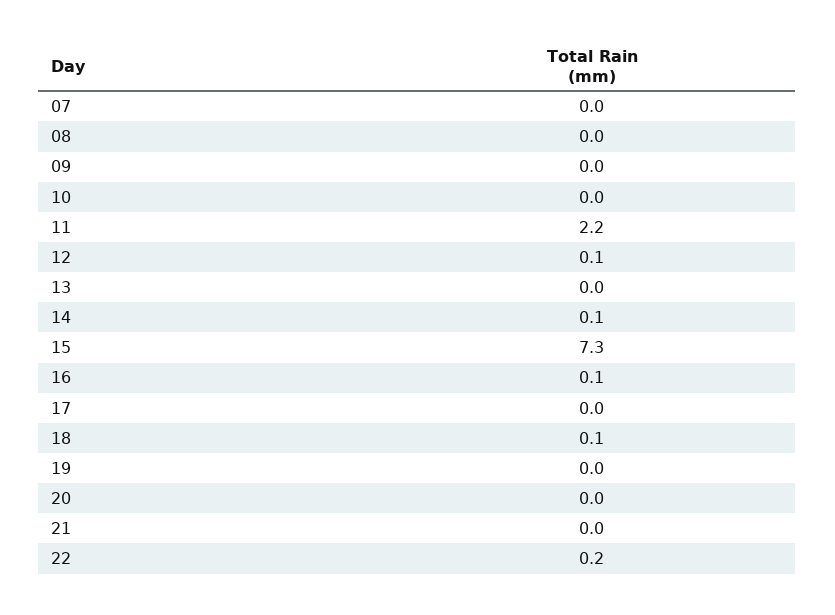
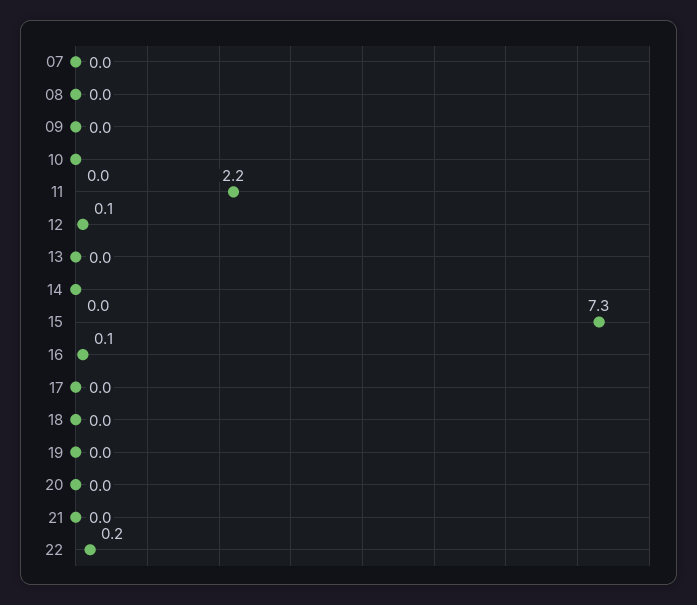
  {
    "07": 0,
    "08": 0,
    "09": 0,
    "10": 0,
    "11": 2.2,
    "12": 0.1,
    "13": 0,
-   "14": 0.1,
+   "14": 0,
    "15": 7.3,
    "16": 0.1,
    "17": 0,
-   "18": 0.1,
+   "18": 0,
    "19": 0,
    "20": 0,
    "21": 0,
    "22": 0.2
  }

